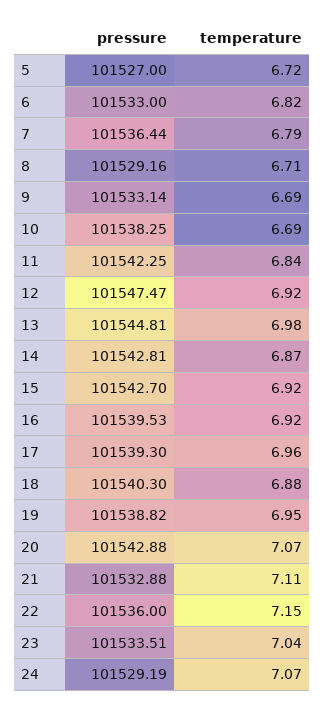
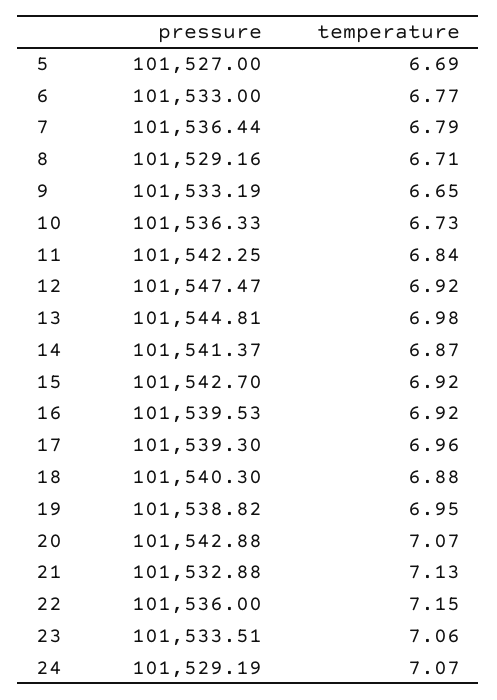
  {
    "pressure": {
      "5": 101527,
      "6": 101533,
      "7": 101536.44,
      "8": 101529.16,
-     "9": 101533.14,
+     "9": 101533.19,
-     "10": 101538.25,
+     "10": 101536.33,
      "11": 101542.25,
      "12": 101547.47,
      "13": 101544.81,
-     "14": 101542.81,
+     "14": 101541.37,
      "15": 101542.7,
      "16": 101539.53,
      "17": 101539.3,
      "18": 101540.3,
      "19": 101538.82,
      "20": 101542.88,
      "21": 101532.88,
      "22": 101536,
      "23": 101533.51,
      "24": 101529.19
    },
    "temperature": {
-     "5": 6.72,
+     "5": 6.69,
-     "6": 6.82,
+     "6": 6.77,
      "7": 6.79,
      "8": 6.71,
-     "9": 6.69,
+     "9": 6.65,
-     "10": 6.69,
+     "10": 6.73,
      "11": 6.84,
      "12": 6.92,
      "13": 6.98,
      "14": 6.87,
      "15": 6.92,
      "16": 6.92,
      "17": 6.96,
      "18": 6.88,
      "19": 6.95,
      "20": 7.07,
-     "21": 7.11,
+     "21": 7.13,
      "22": 7.15,
-     "23": 7.04,
+     "23": 7.06,
      "24": 7.07
    }
  }

